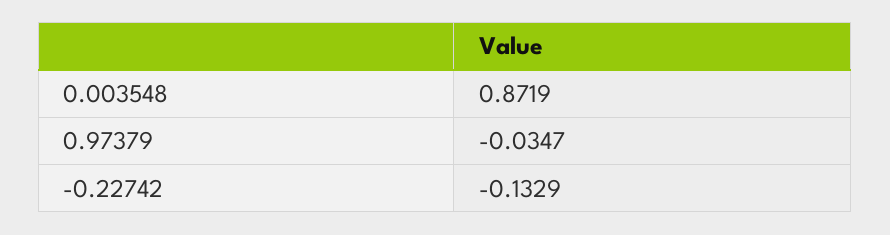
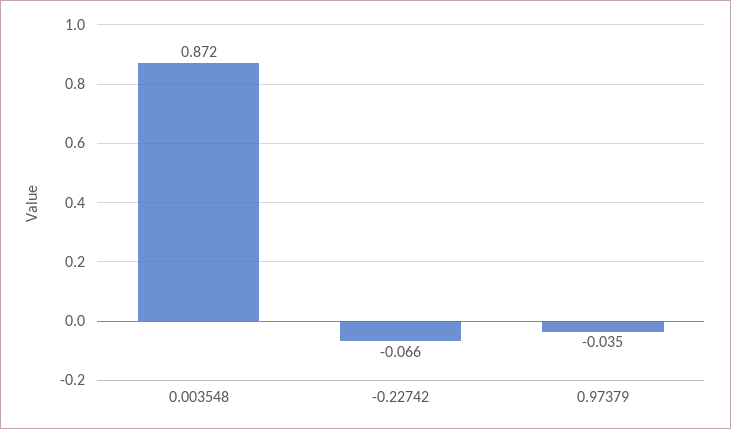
  {
    "0.003548": 0.8719,
    "0.97379": -0.0347,
-   "-0.22742": -0.1329
+   "-0.22742": -0.066
  }

